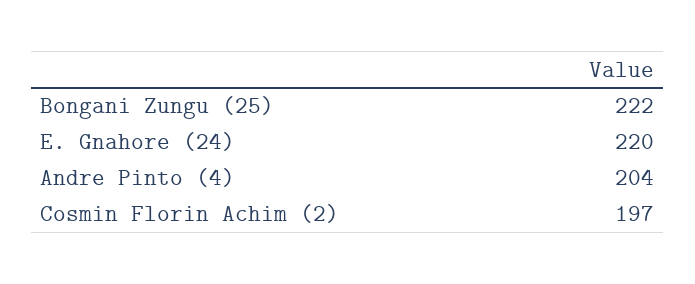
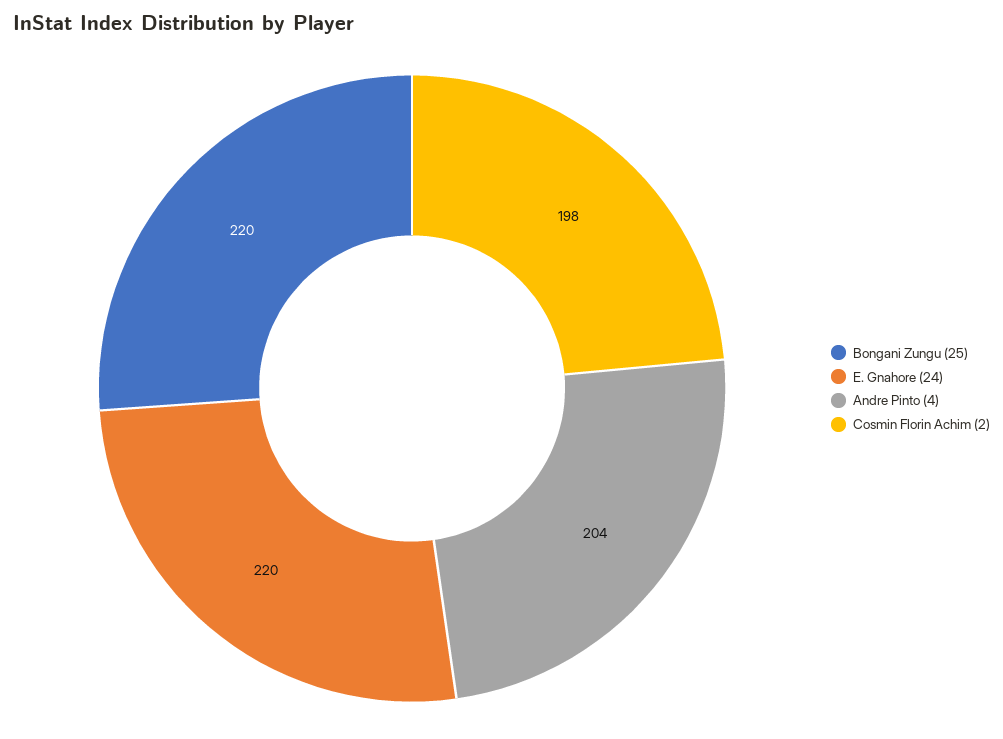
  {
-   "Bongani Zungu (25)": 222,
+   "Bongani Zungu (25)": 220,
    "E. Gnahore (24)": 220,
    "Andre Pinto (4)": 204,
-   "Cosmin Florin Achim (2)": 197
+   "Cosmin Florin Achim (2)": 198
  }

